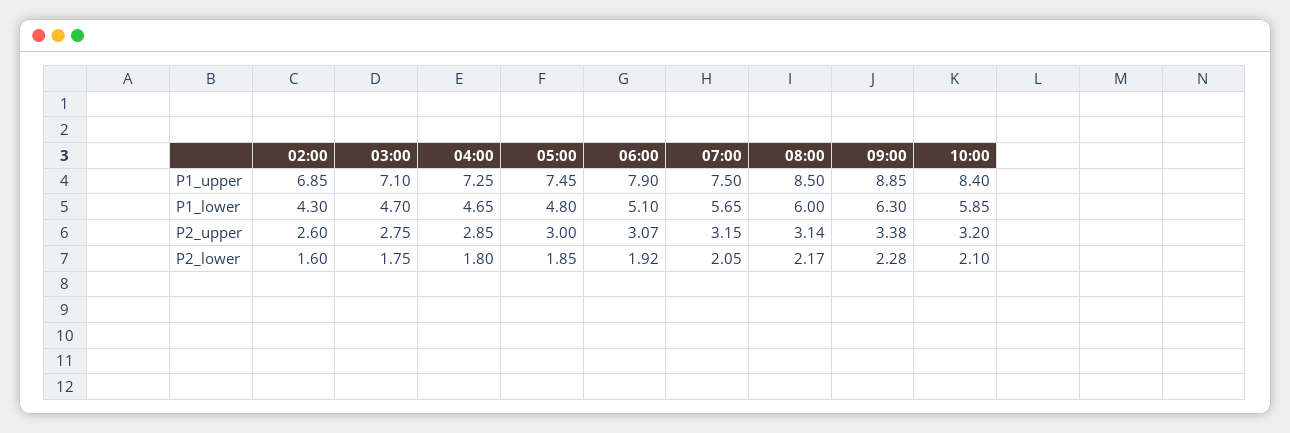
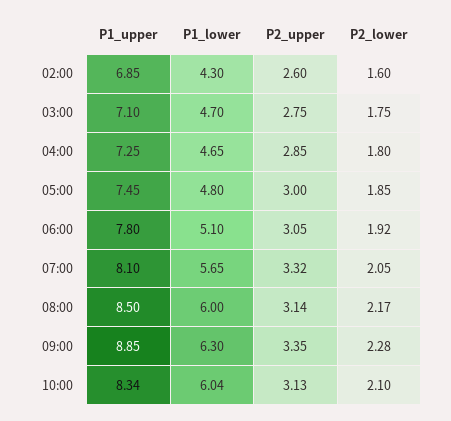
  {
    "02:00": {
      "P1_upper": 6.85,
      "P1_lower": 4.3,
      "P2_upper": 2.6,
      "P2_lower": 1.6
    },
    "03:00": {
      "P1_upper": 7.1,
      "P1_lower": 4.7,
      "P2_upper": 2.75,
      "P2_lower": 1.75
    },
    "04:00": {
      "P1_upper": 7.25,
      "P1_lower": 4.65,
      "P2_upper": 2.85,
      "P2_lower": 1.8
    },
    "05:00": {
      "P1_upper": 7.45,
      "P1_lower": 4.8,
      "P2_upper": 3,
      "P2_lower": 1.85
    },
    "06:00": {
-     "P1_upper": 7.9,
+     "P1_upper": 7.8,
      "P1_lower": 5.1,
-     "P2_upper": 3.07,
+     "P2_upper": 3.05,
      "P2_lower": 1.92
    },
    "07:00": {
-     "P1_upper": 7.5,
+     "P1_upper": 8.1,
      "P1_lower": 5.65,
-     "P2_upper": 3.15,
+     "P2_upper": 3.32,
      "P2_lower": 2.05
    },
    "08:00": {
      "P1_upper": 8.5,
      "P1_lower": 6,
      "P2_upper": 3.14,
      "P2_lower": 2.17
    },
    "09:00": {
      "P1_upper": 8.85,
      "P1_lower": 6.3,
-     "P2_upper": 3.38,
+     "P2_upper": 3.35,
      "P2_lower": 2.28
    },
    "10:00": {
-     "P1_upper": 8.4,
+     "P1_upper": 8.34,
-     "P1_lower": 5.85,
+     "P1_lower": 6.04,
-     "P2_upper": 3.2,
+     "P2_upper": 3.13,
      "P2_lower": 2.1
    }
  }

